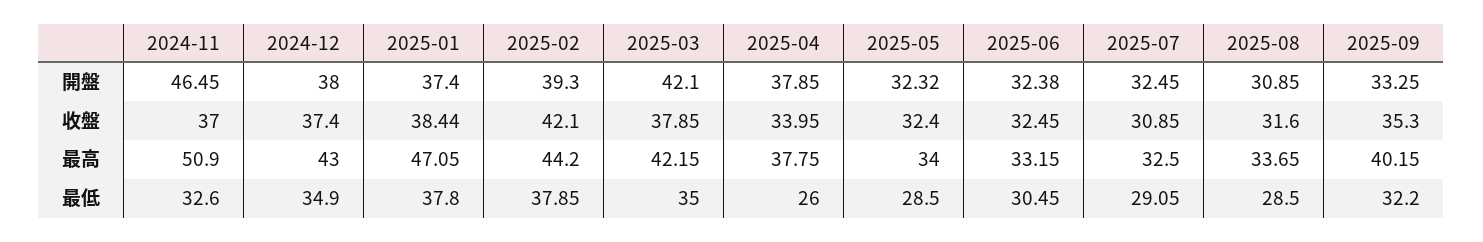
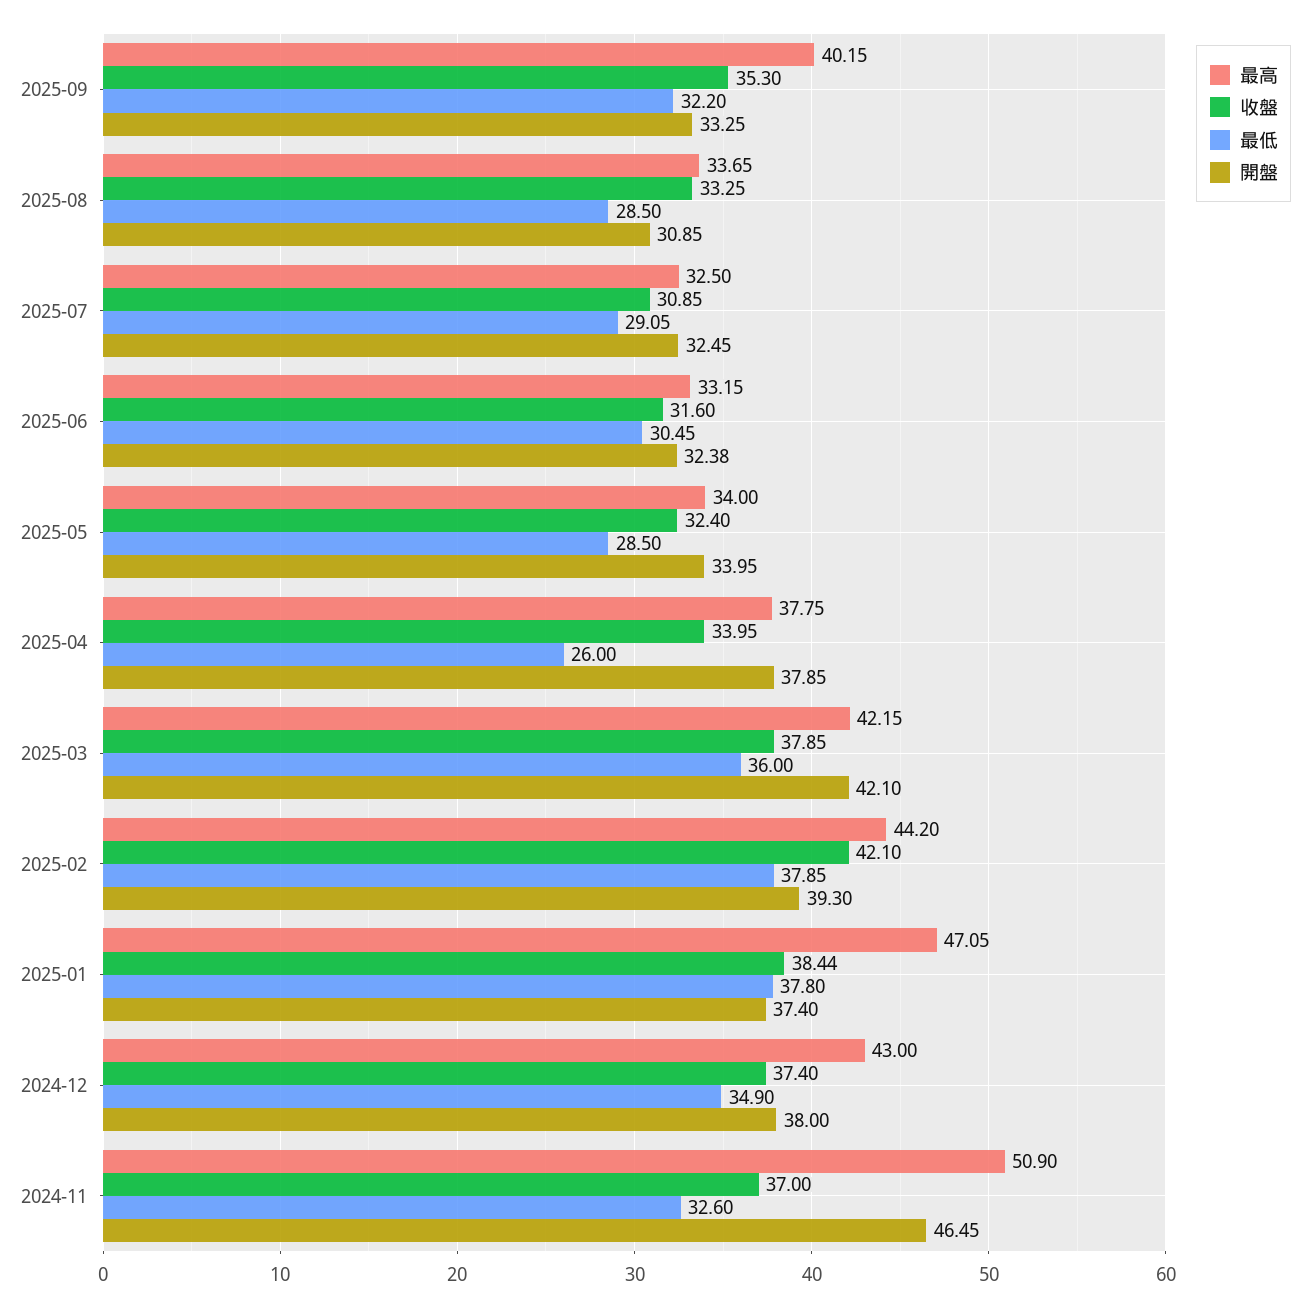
  {
    "開盤": {
      "2024-11": 46.45,
      "2024-12": 38,
      "2025-01": 37.4,
      "2025-02": 39.3,
      "2025-03": 42.1,
      "2025-04": 37.85,
-     "2025-05": 32.32,
+     "2025-05": 33.95,
      "2025-06": 32.38,
      "2025-07": 32.45,
      "2025-08": 30.85,
      "2025-09": 33.25
    },
    "收盤": {
      "2024-11": 37,
      "2024-12": 37.4,
      "2025-01": 38.44,
      "2025-02": 42.1,
      "2025-03": 37.85,
      "2025-04": 33.95,
      "2025-05": 32.4,
-     "2025-06": 32.45,
+     "2025-06": 31.6,
      "2025-07": 30.85,
-     "2025-08": 31.6,
+     "2025-08": 33.25,
      "2025-09": 35.3
    },
    "最高": {
      "2024-11": 50.9,
      "2024-12": 43,
      "2025-01": 47.05,
      "2025-02": 44.2,
      "2025-03": 42.15,
      "2025-04": 37.75,
      "2025-05": 34,
      "2025-06": 33.15,
      "2025-07": 32.5,
      "2025-08": 33.65,
      "2025-09": 40.15
    },
    "最低": {
      "2024-11": 32.6,
      "2024-12": 34.9,
      "2025-01": 37.8,
      "2025-02": 37.85,
-     "2025-03": 35,
+     "2025-03": 36,
      "2025-04": 26,
      "2025-05": 28.5,
      "2025-06": 30.45,
      "2025-07": 29.05,
      "2025-08": 28.5,
      "2025-09": 32.2
    }
  }

